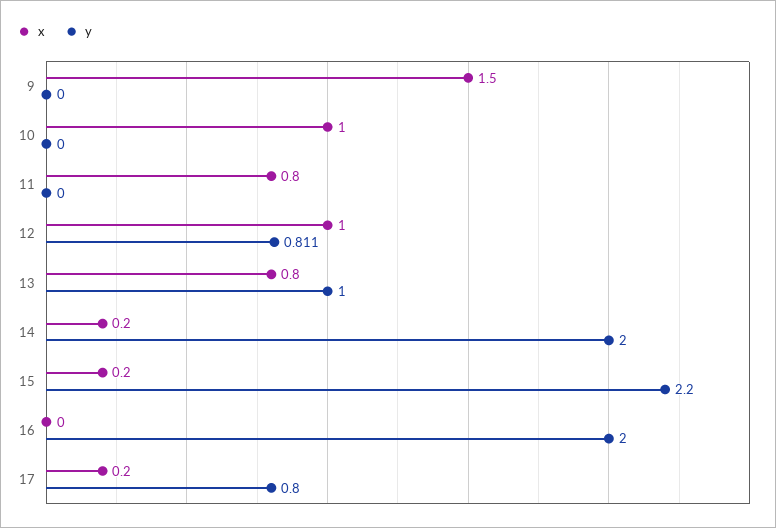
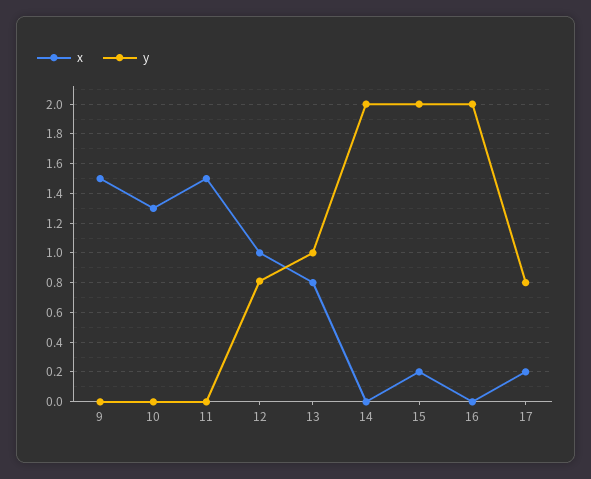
  {
    "x": {
      "9": 1.5,
-     "10": 1,
+     "10": 1.3,
-     "11": 0.8,
+     "11": 1.5,
      "12": 1,
      "13": 0.8,
-     "14": 0.2,
+     "14": 0,
      "15": 0.2,
      "16": 0,
      "17": 0.2
    },
    "y": {
      "9": 0,
      "10": 0,
      "11": 0,
      "12": 0.811,
      "13": 1,
      "14": 2,
-     "15": 2.2,
+     "15": 2,
      "16": 2,
      "17": 0.8
    }
  }

